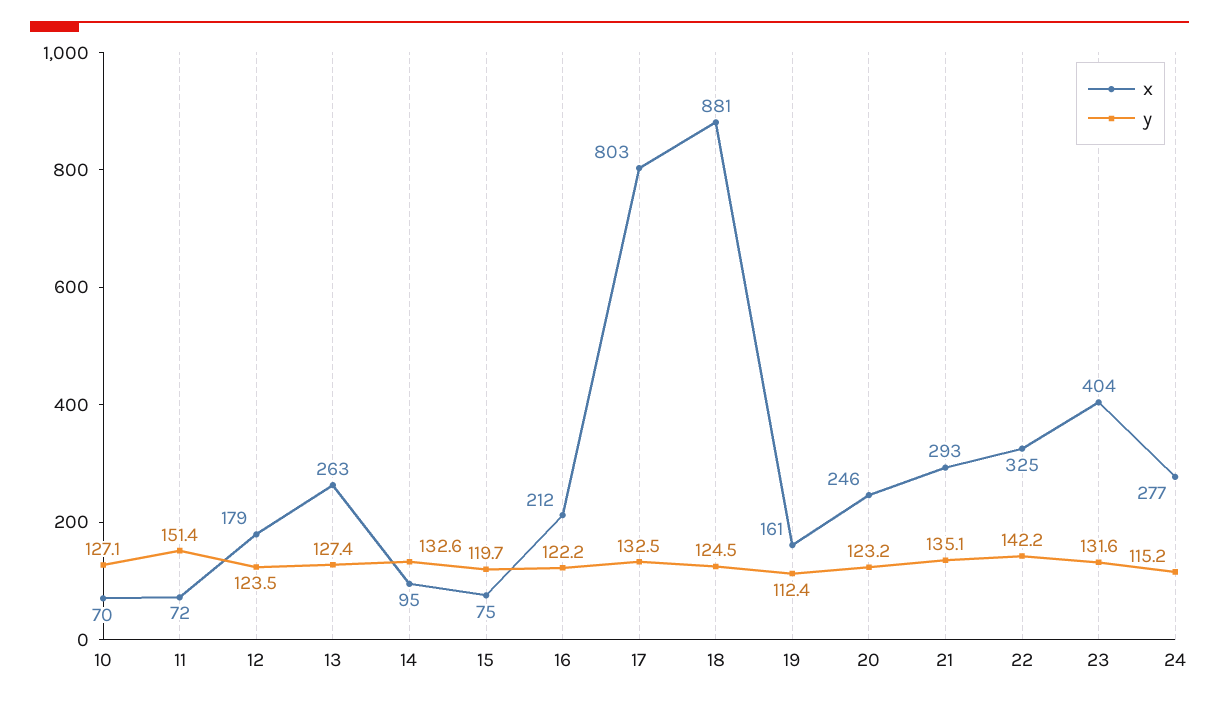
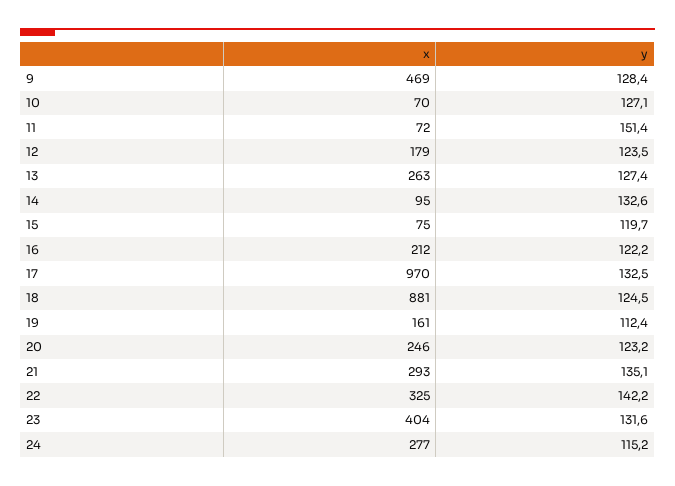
  {
    "x": {
      "10": 70,
      "11": 72,
      "12": 179,
      "13": 263,
      "14": 95,
      "15": 75,
      "16": 212,
-     "17": 803,
+     "17": 970,
      "18": 881,
      "19": 161,
      "20": 246,
      "21": 293,
      "22": 325,
      "23": 404,
-     "24": 277
+     "24": 277,
+     "9": 469
    },
    "y": {
      "10": 127.1,
      "11": 151.4,
      "12": 123.5,
      "13": 127.4,
      "14": 132.6,
      "15": 119.7,
      "16": 122.2,
      "17": 132.5,
      "18": 124.5,
      "19": 112.4,
      "20": 123.2,
      "21": 135.1,
      "22": 142.2,
      "23": 131.6,
-     "24": 115.2
+     "24": 115.2,
+     "9": 128.4
    }
  }

